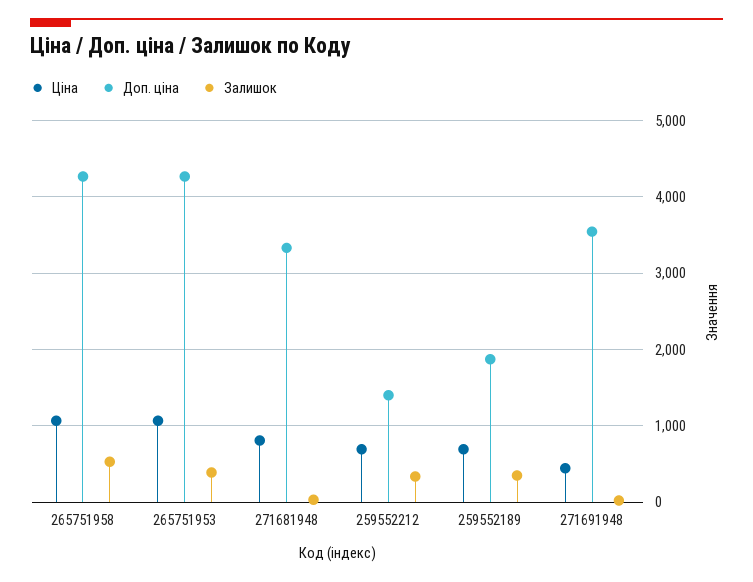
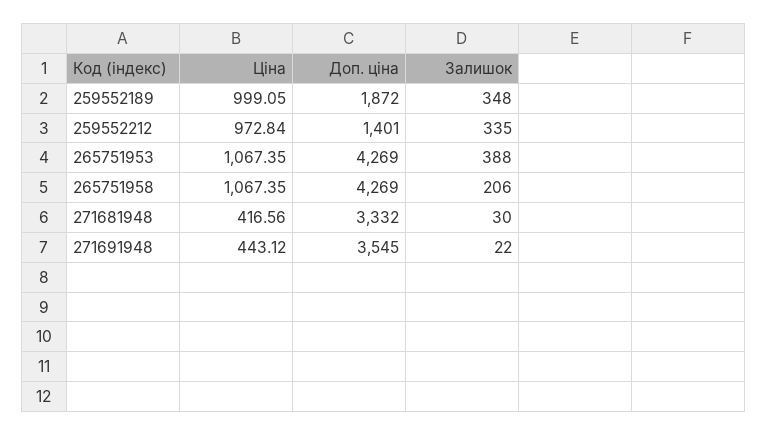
  {
    "Ціна": {
      "265751958": 1067.35,
      "265751953": 1067.35,
-     "271681948": 800,
+     "271681948": 416.56,
-     "259552212": 700,
+     "259552212": 972.84,
-     "259552189": 700,
+     "259552189": 999.05,
      "271691948": 443.12
    },
    "Доп. ціна": {
      "265751958": 4269,
      "265751953": 4269,
      "271681948": 3332,
      "259552212": 1401,
      "259552189": 1872,
      "271691948": 3545
    },
    "Залишок": {
-     "265751958": 500,
+     "265751958": 206,
      "265751953": 388,
      "271681948": 30,
      "259552212": 335,
      "259552189": 348,
      "271691948": 22
    }
  }

